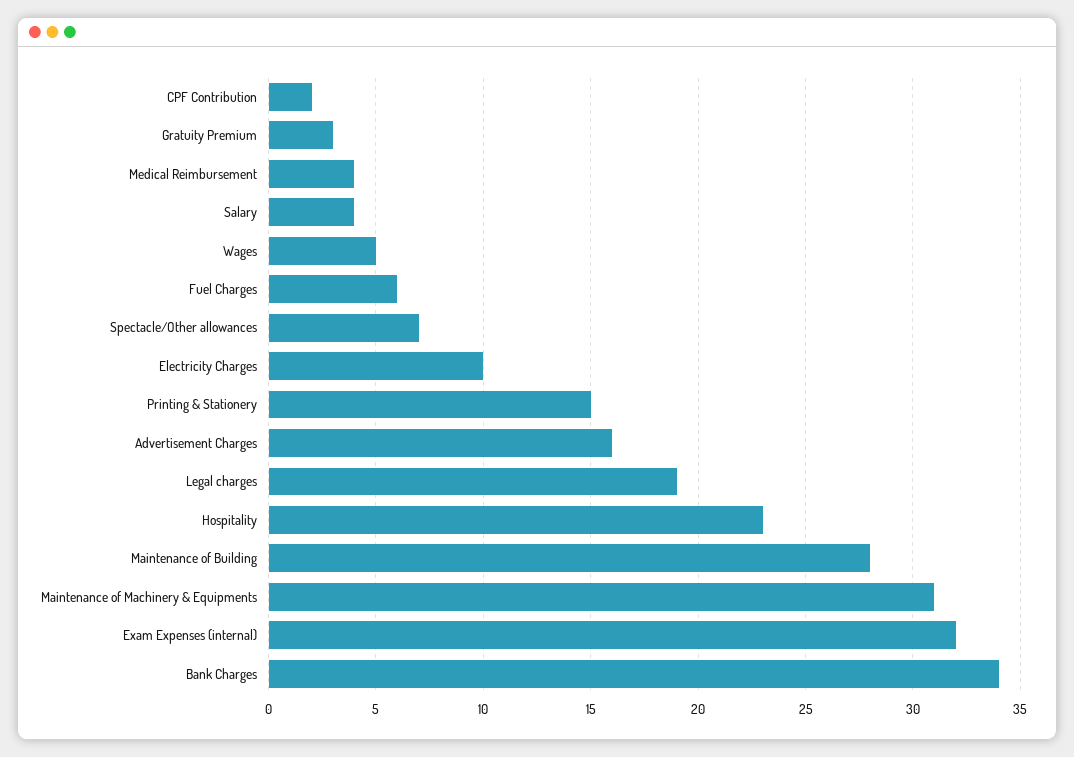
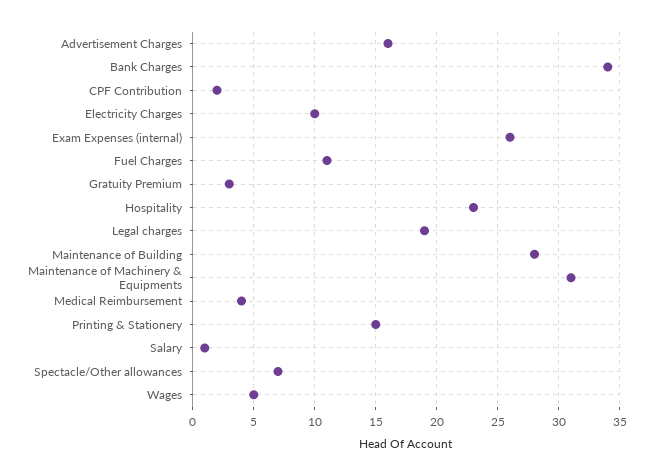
  {
    "CPF Contribution": 2,
    "Gratuity Premium": 3,
    "Medical Reimbursement": 4,
-   "Salary": 4,
+   "Salary": 1,
    "Wages": 5,
-   "Fuel Charges": 6,
+   "Fuel Charges": 11,
    "Spectacle/Other allowances": 7,
    "Electricity Charges": 10,
    "Printing & Stationery": 15,
    "Advertisement Charges": 16,
    "Legal charges": 19,
    "Hospitality": 23,
    "Maintenance of Building": 28,
    "Maintenance of Machinery & Equipments": 31,
-   "Exam Expenses (internal)": 32,
+   "Exam Expenses (internal)": 26,
    "Bank Charges": 34
  }

